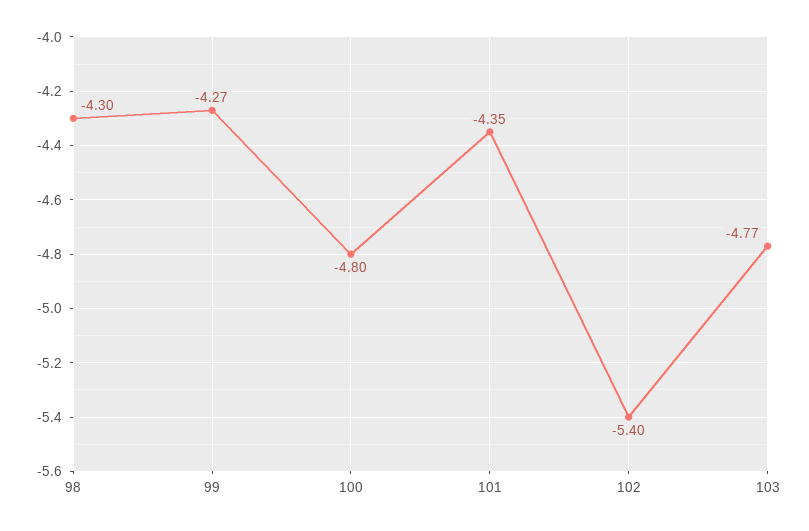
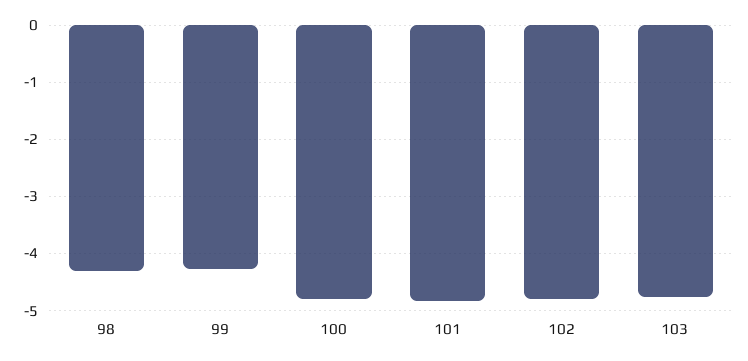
  {
    "98": -4.3,
    "99": -4.27,
    "100": -4.8,
-   "101": -4.35,
+   "101": -4.8,
-   "102": -5.4,
+   "102": -4.8,
    "103": -4.77
  }

